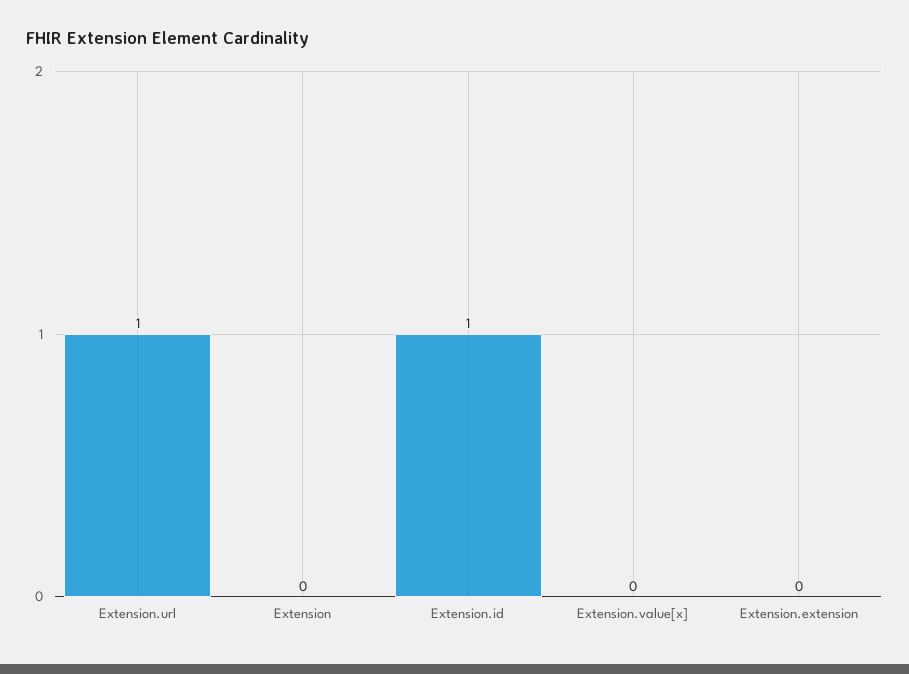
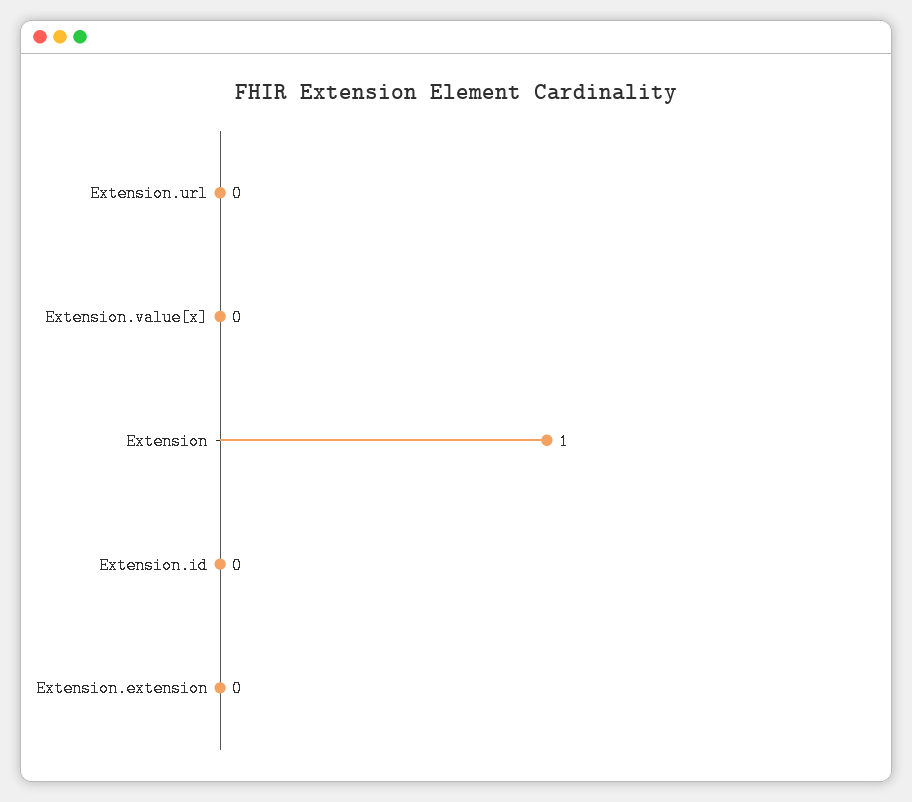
  {
-   "Extension.url": 1,
+   "Extension.url": 0,
-   "Extension": 0,
+   "Extension": 1,
-   "Extension.id": 1,
+   "Extension.id": 0,
    "Extension.value[x]": 0,
    "Extension.extension": 0
  }

